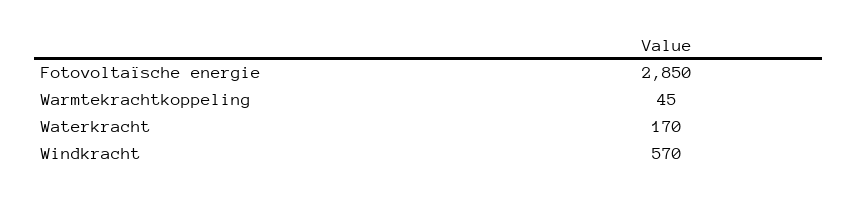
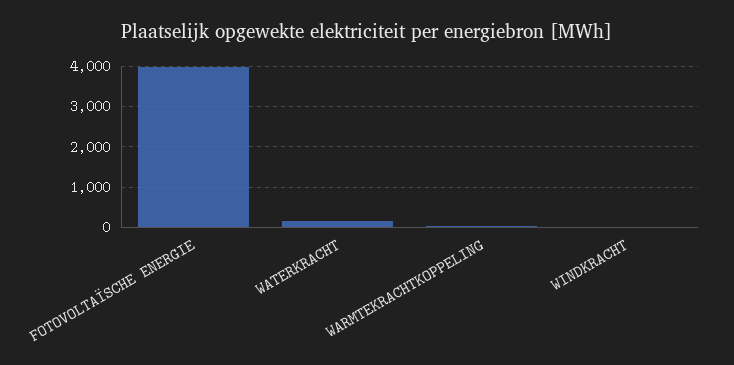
  {
-   "Fotovoltaïsche energie": 2850,
+   "Fotovoltaïsche energie": 4000,
    "Warmtekrachtkoppeling": 45,
    "Waterkracht": 170,
-   "Windkracht": 570
+   "Windkracht": 0
  }

